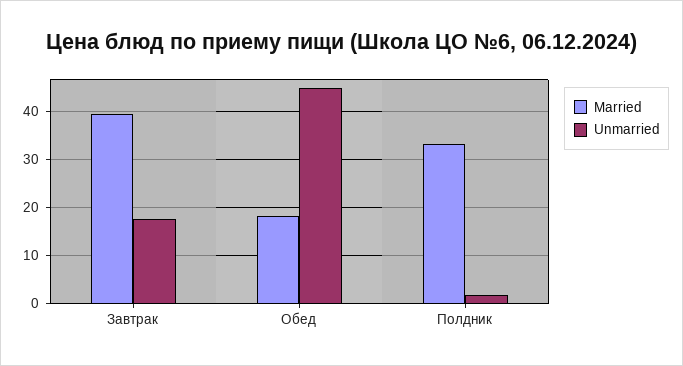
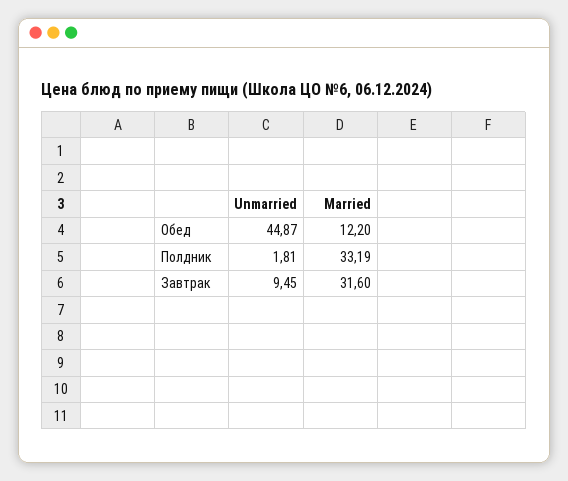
  {
    "Married": {
-     "Завтрак": 40,
+     "Завтрак": 31.6,
-     "Обед": 18,
+     "Обед": 12.2,
      "Полдник": 33.19
    },
    "Unmarried": {
-     "Завтрак": 18,
+     "Завтрак": 9.45,
      "Обед": 44.87,
      "Полдник": 1.81
    }
  }

